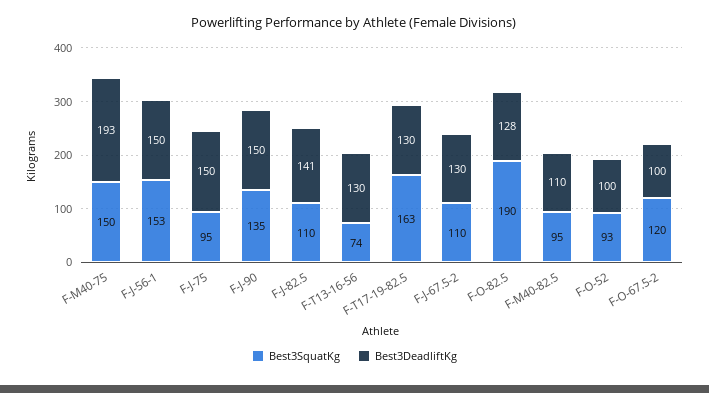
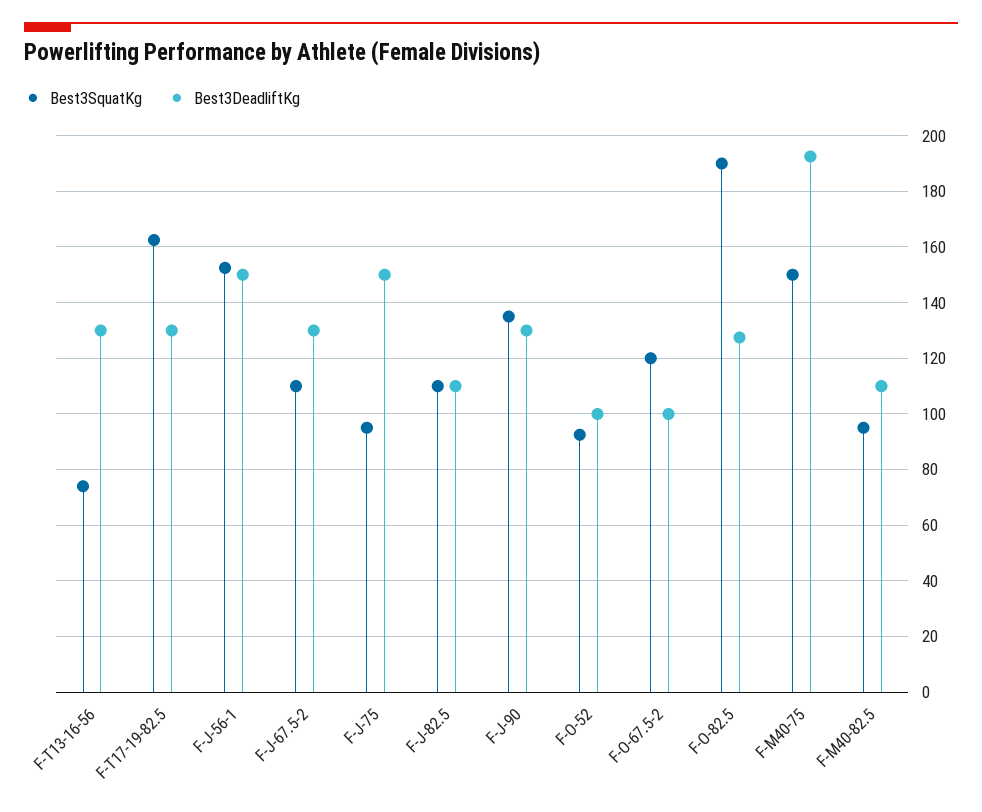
  {
    "Best3SquatKg": {
      "F-M40-75": 150,
      "F-J-56-1": 153,
      "F-J-75": 95,
      "F-J-90": 135,
      "F-J-82.5": 110,
      "F-T13-16-56": 74,
      "F-T17-19-82.5": 163,
      "F-J-67.5-2": 110,
      "F-O-82.5": 190,
      "F-M40-82.5": 95,
      "F-O-52": 93,
      "F-O-67.5-2": 120
    },
    "Best3DeadliftKg": {
      "F-M40-75": 193,
      "F-J-56-1": 150,
      "F-J-75": 150,
-     "F-J-90": 150,
+     "F-J-90": 130,
-     "F-J-82.5": 141,
+     "F-J-82.5": 110,
      "F-T13-16-56": 130,
      "F-T17-19-82.5": 130,
      "F-J-67.5-2": 130,
      "F-O-82.5": 128,
      "F-M40-82.5": 110,
      "F-O-52": 100,
      "F-O-67.5-2": 100
    }
  }

